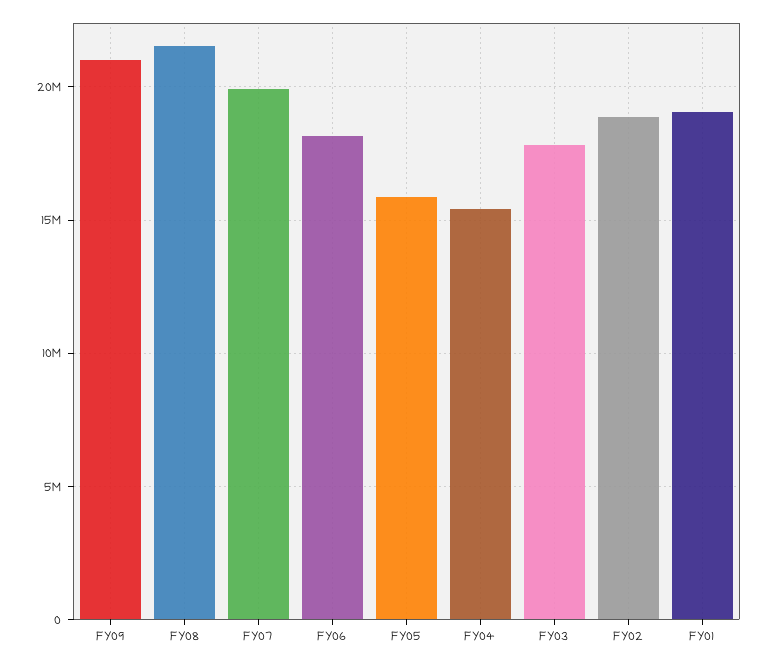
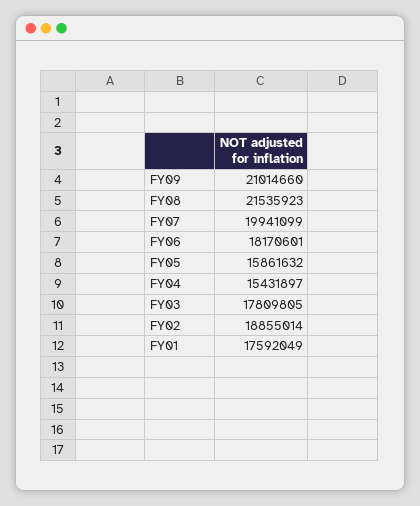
  {
    "FY09": 21014660,
    "FY08": 21535923,
    "FY07": 19941099,
    "FY06": 18170601,
    "FY05": 15861632,
    "FY04": 15431897,
    "FY03": 17809805,
    "FY02": 18855014,
-   "FY01": 19000000
+   "FY01": 17592049
  }

